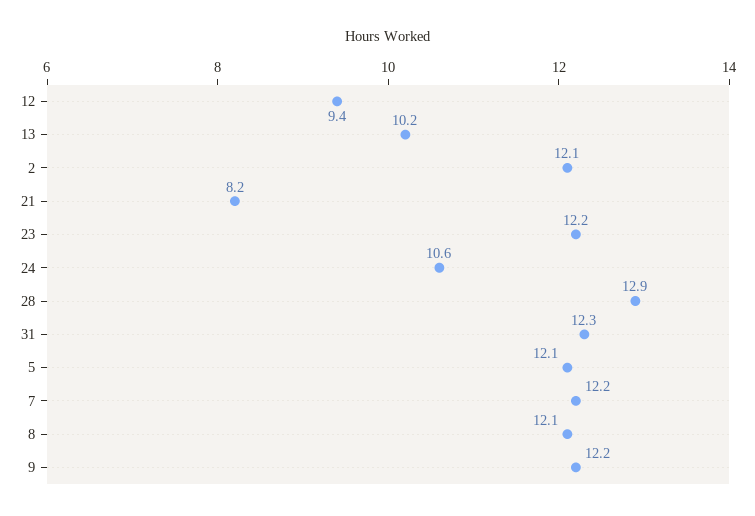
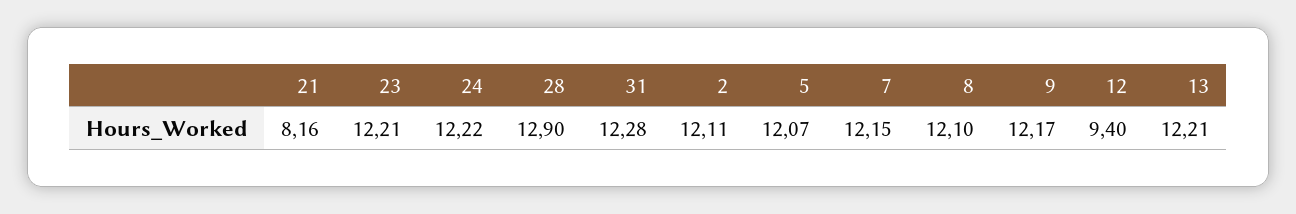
  {
    "12": 9.4,
-   "13": 10.2,
+   "13": 12.21,
    "2": 12.11,
    "21": 8.16,
    "23": 12.21,
-   "24": 10.6,
+   "24": 12.22,
    "28": 12.9,
    "31": 12.28,
    "5": 12.07,
    "7": 12.15,
    "8": 12.1,
    "9": 12.17
  }

